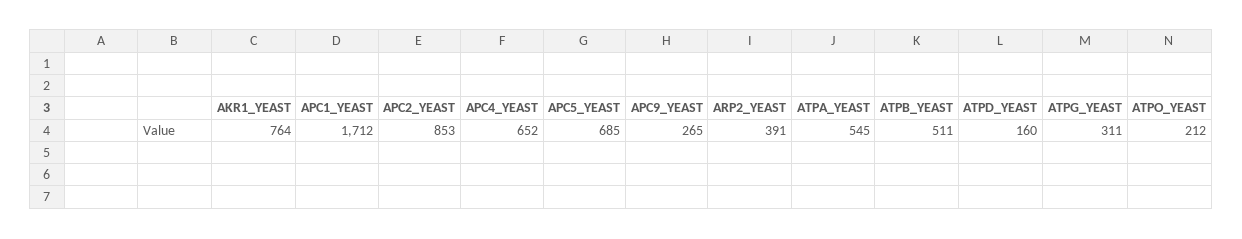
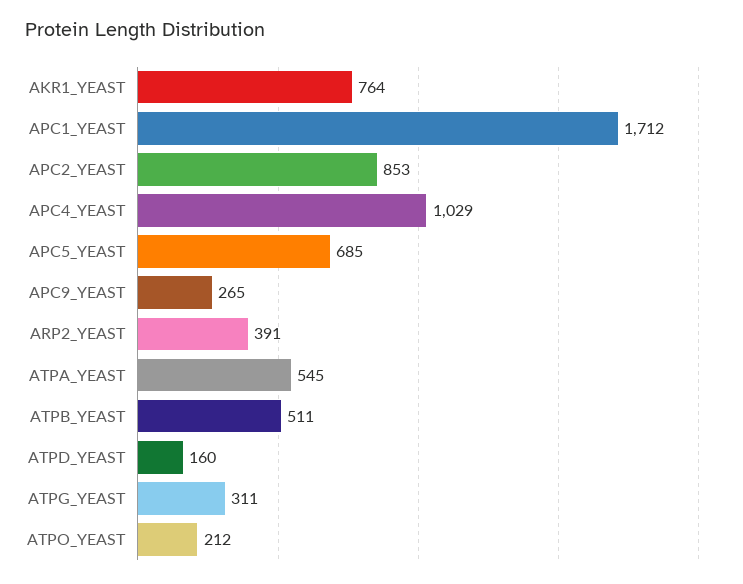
  {
    "AKR1_YEAST": 764,
    "APC1_YEAST": 1712,
    "APC2_YEAST": 853,
-   "APC4_YEAST": 652,
+   "APC4_YEAST": 1029,
    "APC5_YEAST": 685,
    "APC9_YEAST": 265,
    "ARP2_YEAST": 391,
    "ATPA_YEAST": 545,
    "ATPB_YEAST": 511,
    "ATPD_YEAST": 160,
    "ATPG_YEAST": 311,
    "ATPO_YEAST": 212
  }

